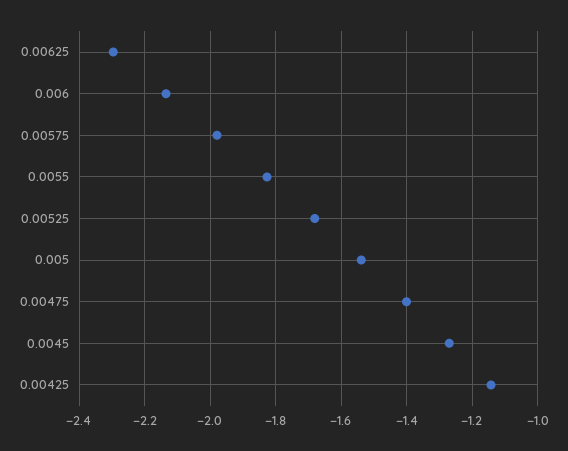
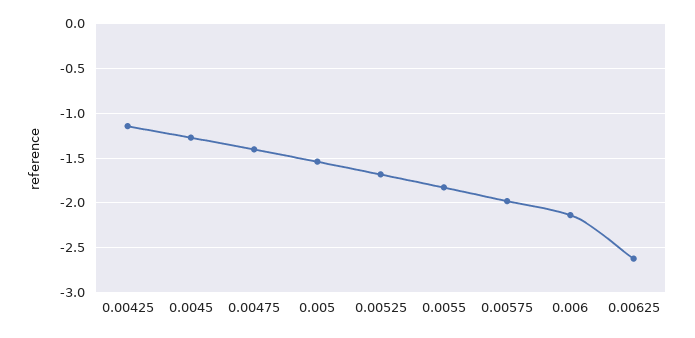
  {
-   "0.00625": -2.3,
+   "0.00625": -2.6,
    "0.006": -2.14,
    "0.00575": -1.98,
    "0.0055": -1.82,
    "0.00525": -1.68,
    "0.005": -1.54,
    "0.00475": -1.4,
    "0.0045": -1.28,
    "0.00425": -1.14
  }

